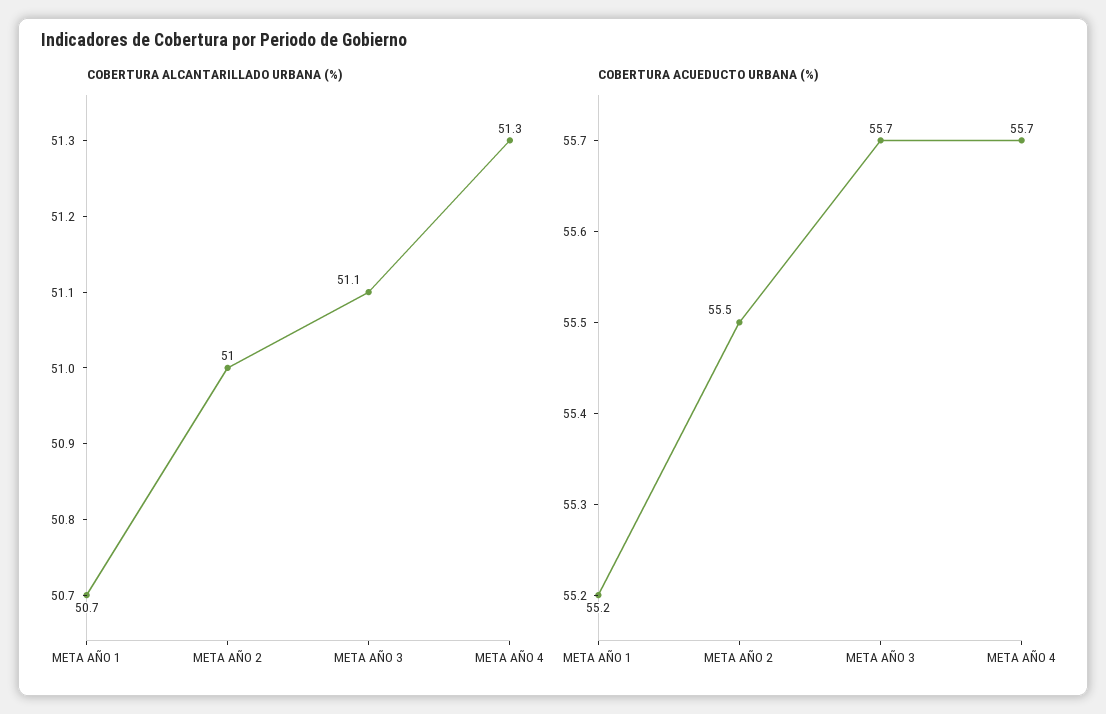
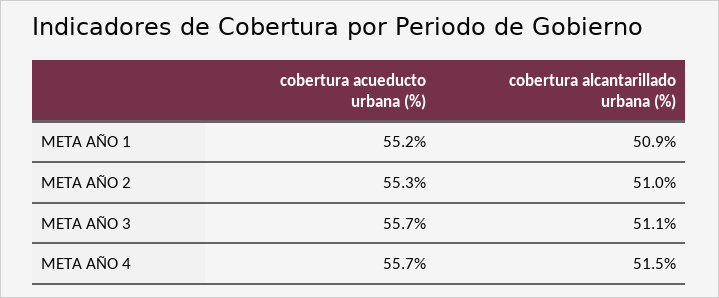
  {
    "COBERTURA ALCANTARILLADO URBANA (%)": {
-     "META AÑO 1": 50.7,
+     "META AÑO 1": 50.9,
      "META AÑO 2": 51,
      "META AÑO 3": 51.1,
-     "META AÑO 4": 51.3
+     "META AÑO 4": 51.5
    },
    "COBERTURA ACUEDUCTO URBANA (%)": {
      "META AÑO 1": 55.2,
-     "META AÑO 2": 55.5,
+     "META AÑO 2": 55.3,
      "META AÑO 3": 55.7,
      "META AÑO 4": 55.7
    }
  }

